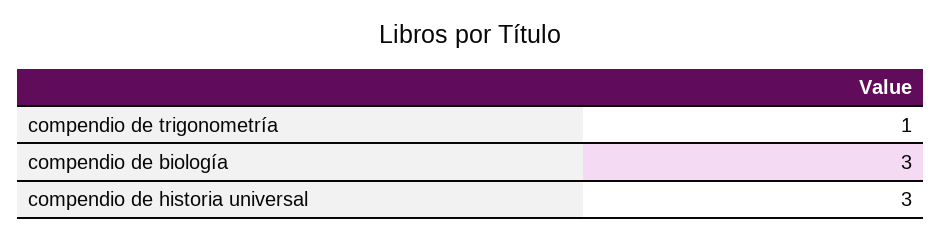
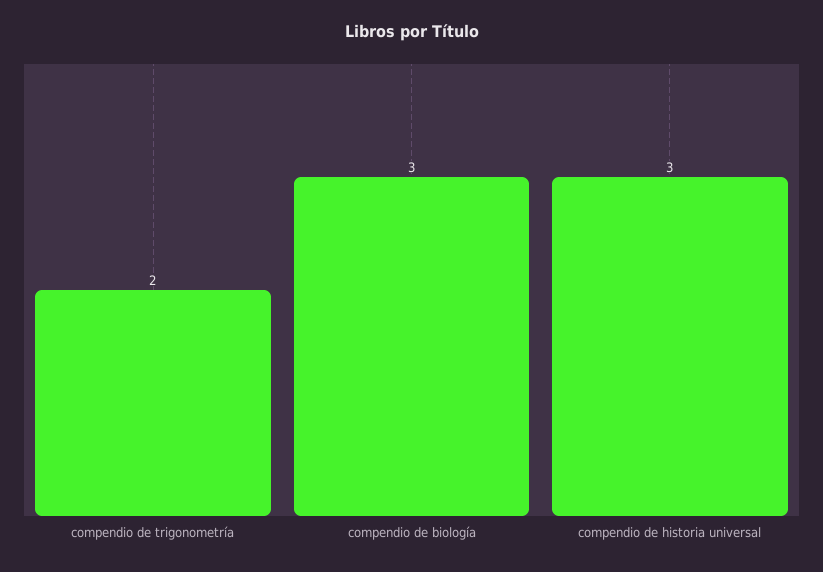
  {
-   "compendio de trigonometría": 1,
+   "compendio de trigonometría": 2,
    "compendio de biología": 3,
    "compendio de historia universal": 3
  }

